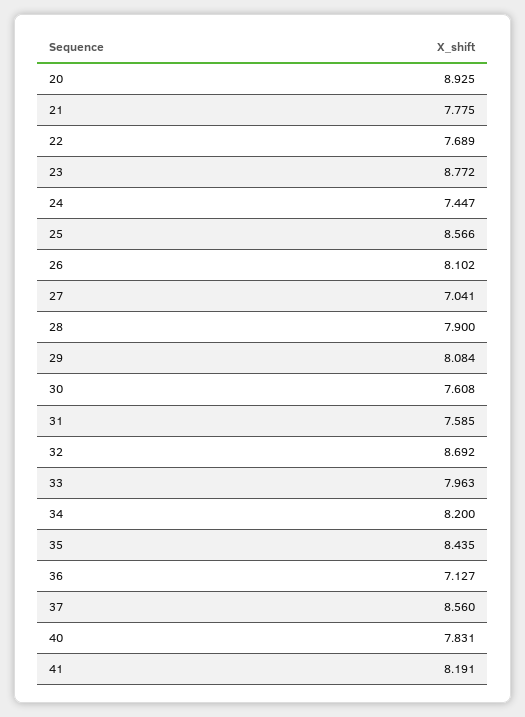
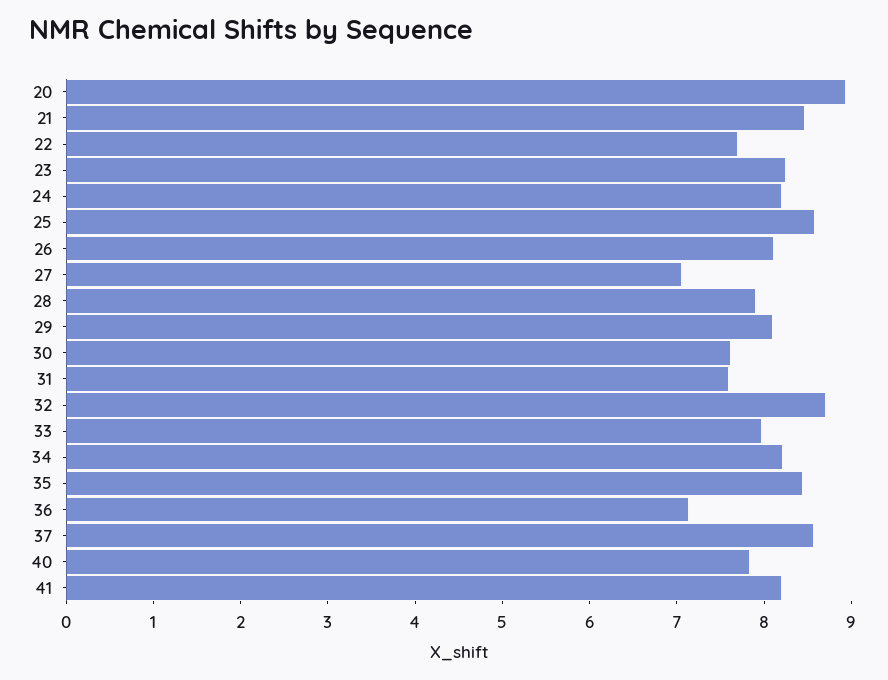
  {
    "20": 8.925,
-   "21": 7.775,
+   "21": 8.4,
    "22": 7.689,
-   "23": 8.772,
+   "23": 8.2,
-   "24": 7.447,
+   "24": 8.2,
    "25": 8.566,
    "26": 8.102,
    "27": 7.041,
    "28": 7.9,
    "29": 8.084,
    "30": 7.608,
    "31": 7.585,
    "32": 8.692,
    "33": 7.963,
    "34": 8.2,
    "35": 8.435,
    "36": 7.127,
    "37": 8.56,
    "40": 7.831,
    "41": 8.191
  }

